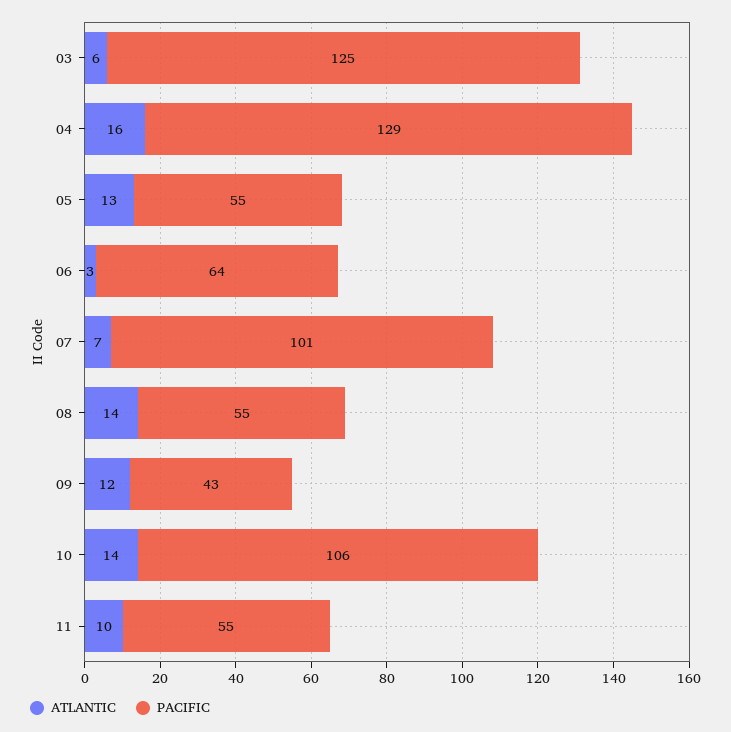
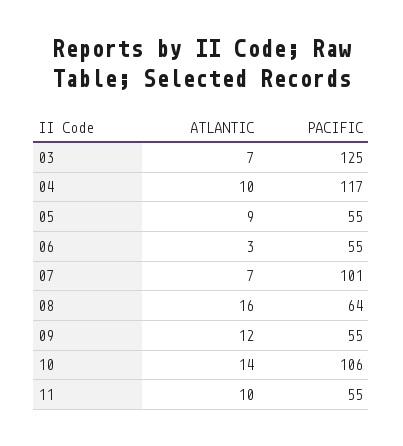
  {
    "ATLANTIC": {
-     "03": 6,
+     "03": 7,
-     "04": 16,
+     "04": 10,
-     "05": 13,
+     "05": 9,
      "06": 3,
      "07": 7,
-     "08": 14,
+     "08": 16,
      "09": 12,
      "10": 14,
      "11": 10
    },
    "PACIFIC": {
      "03": 125,
-     "04": 129,
+     "04": 117,
      "05": 55,
-     "06": 64,
+     "06": 55,
      "07": 101,
-     "08": 55,
+     "08": 64,
-     "09": 43,
+     "09": 55,
      "10": 106,
      "11": 55
    }
  }

